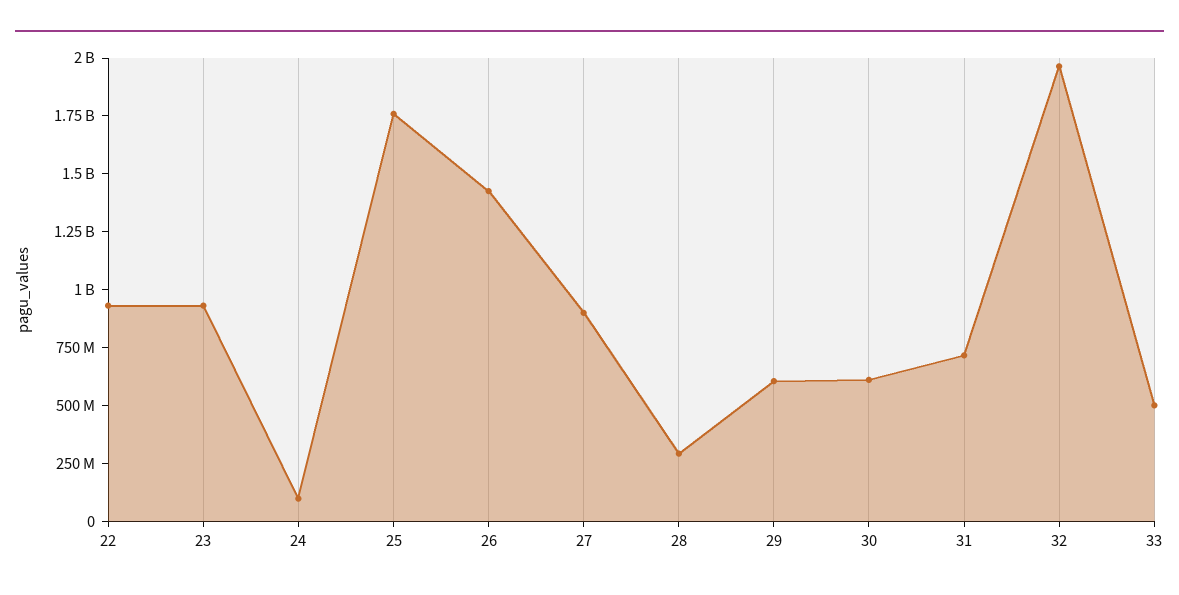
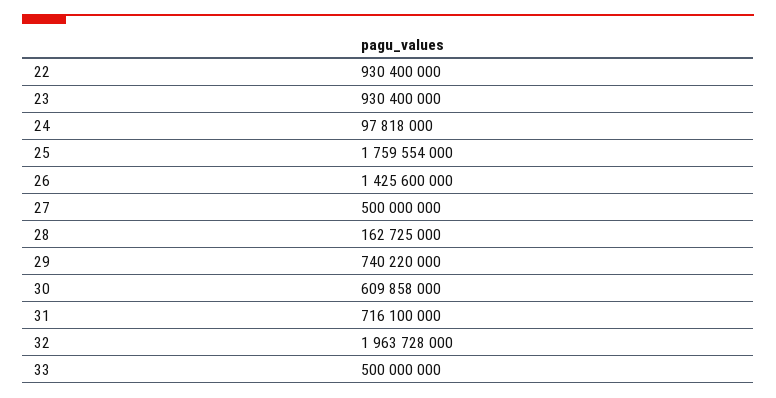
  {
    "22": 930400000,
    "23": 930400000,
    "24": 97818000,
    "25": 1759554000,
    "26": 1425600000,
-   "27": 900000000,
+   "27": 500000000,
-   "28": 300000000,
+   "28": 162725000,
-   "29": 600000000,
+   "29": 740220000,
    "30": 609858000,
    "31": 716100000,
    "32": 1963728000,
    "33": 500000000
  }

